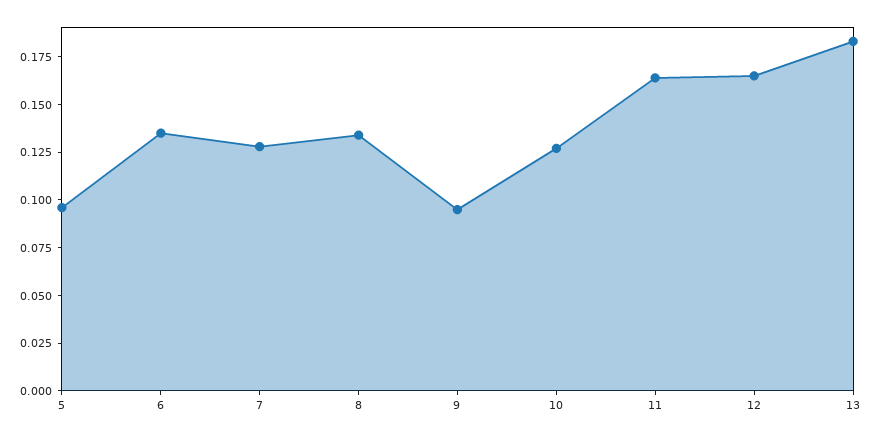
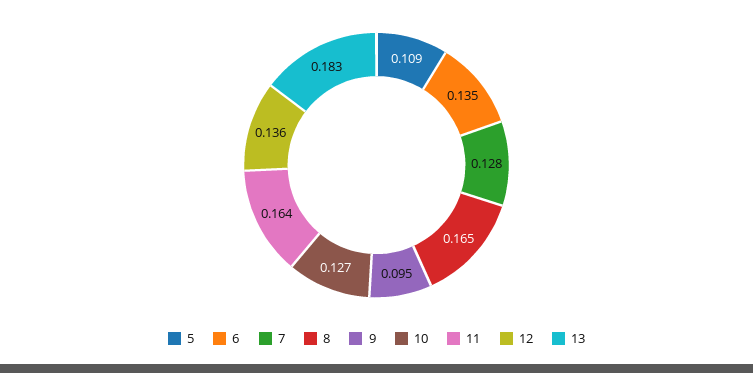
  {
-   "5": 0.095,
+   "5": 0.109,
    "6": 0.135,
    "7": 0.128,
-   "8": 0.135,
+   "8": 0.165,
    "9": 0.095,
    "10": 0.127,
    "11": 0.164,
-   "12": 0.165,
+   "12": 0.136,
    "13": 0.183
  }

